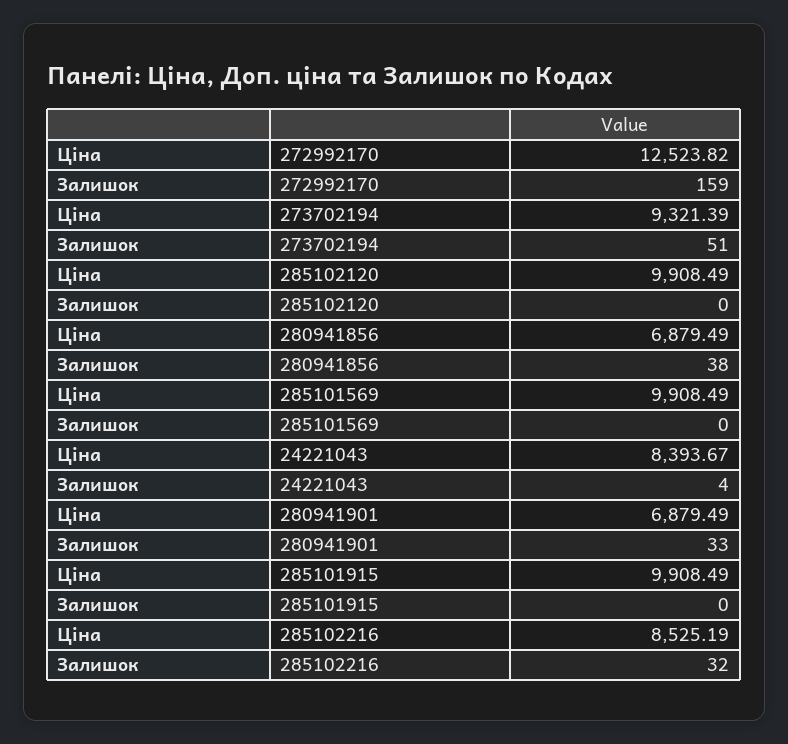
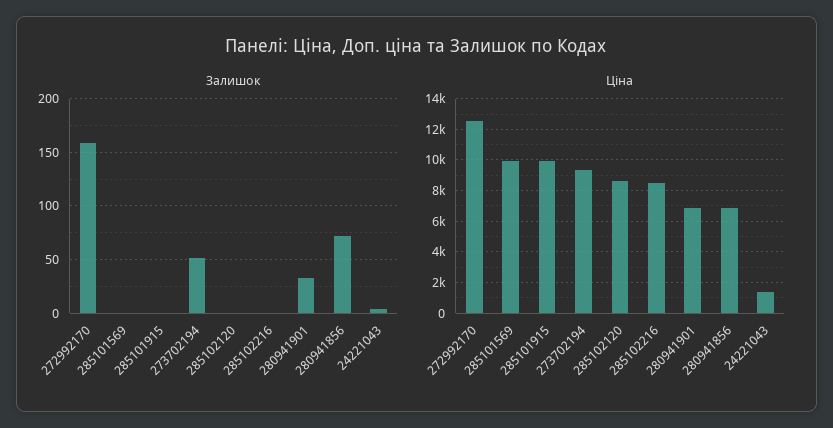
  {
    "Ціна": {
      "272992170": 12523.82,
      "273702194": 9321.39,
-     "285102120": 9908.49,
+     "285102120": 8500,
      "280941856": 6879.49,
      "285101569": 9908.49,
-     "24221043": 8393.67,
+     "24221043": 1500,
      "280941901": 6879.49,
      "285101915": 9908.49,
      "285102216": 8525.19
    },
    "Залишок": {
      "272992170": 159,
      "273702194": 51,
      "285102120": 0,
-     "280941856": 38,
+     "280941856": 70,
      "285101569": 0,
      "24221043": 4,
      "280941901": 33,
      "285101915": 0,
-     "285102216": 32
+     "285102216": 0
    }
  }

